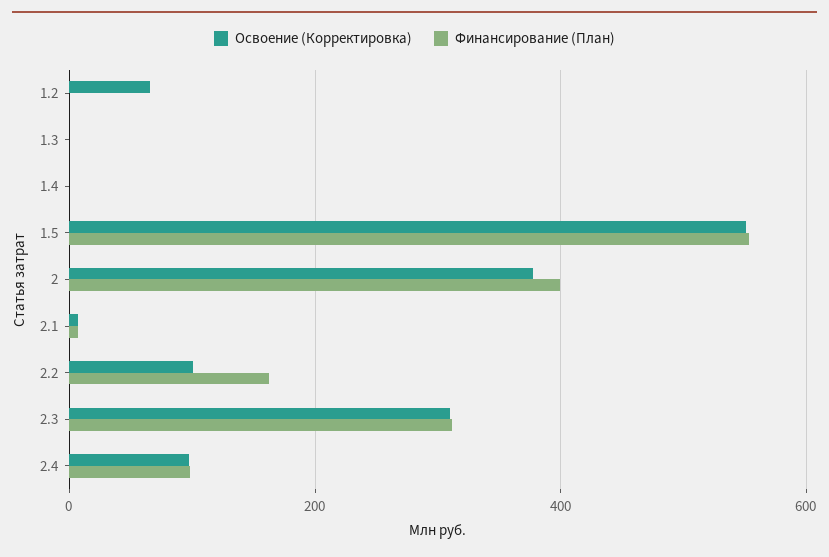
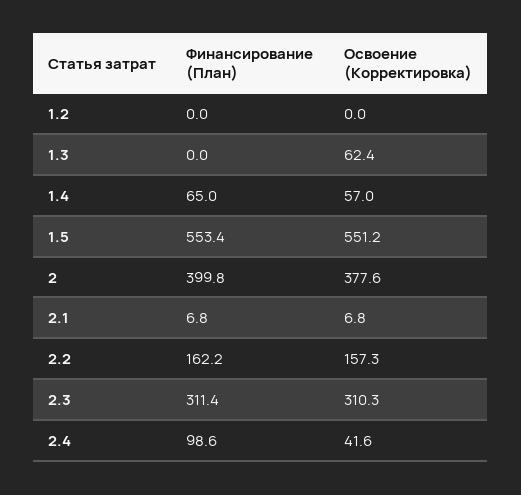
  {
    "Освоение (Корректировка)": {
-     "1.2": 60,
+     "1.2": 0,
-     "1.3": 0,
+     "1.3": 62.4,
-     "1.4": 0,
+     "1.4": 57,
      "1.5": 551.2,
      "2": 377.6,
      "2.1": 6.8,
-     "2.2": 100,
+     "2.2": 157.3,
      "2.3": 310.3,
-     "2.4": 100
+     "2.4": 41.6
    },
    "Финансирование (План)": {
      "1.2": 0,
      "1.3": 0,
-     "1.4": 0,
+     "1.4": 65,
      "1.5": 553.4,
      "2": 399.8,
      "2.1": 6.8,
      "2.2": 162.2,
      "2.3": 311.4,
      "2.4": 98.6
    }
  }

